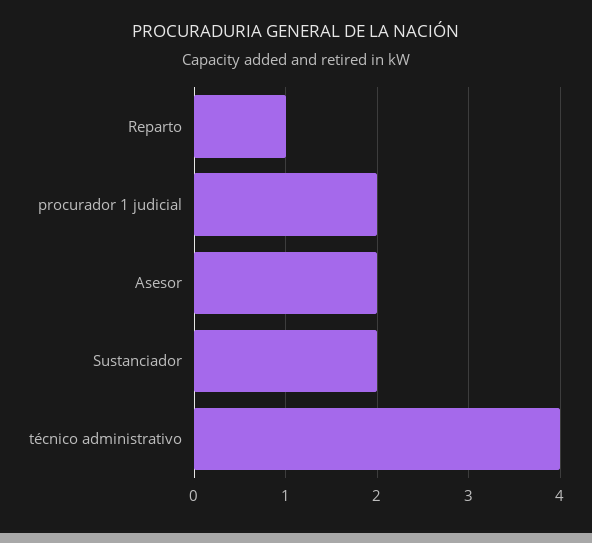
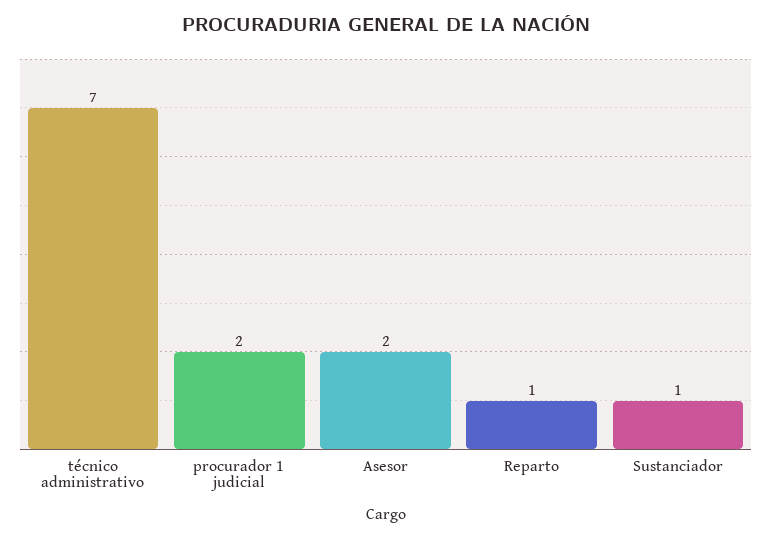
  {
    "Reparto": 1,
    "procurador 1 judicial": 2,
    "Asesor": 2,
-   "Sustanciador": 2,
+   "Sustanciador": 1,
-   "técnico administrativo": 4
+   "técnico administrativo": 7
  }

